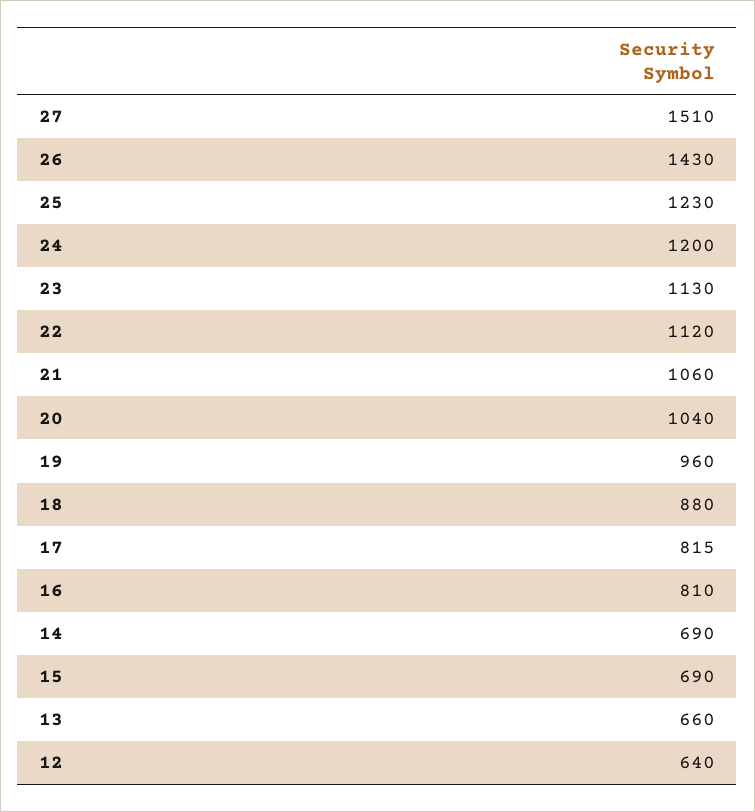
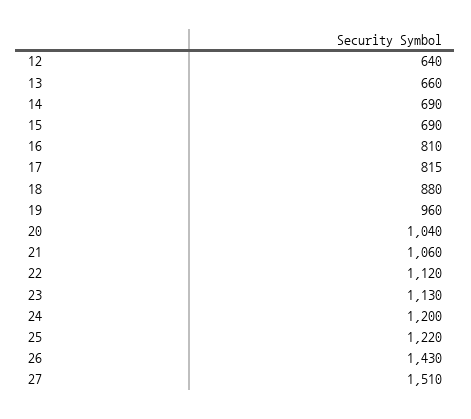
  {
    "27": 1510,
    "26": 1430,
-   "25": 1230,
+   "25": 1220,
    "24": 1200,
    "23": 1130,
    "22": 1120,
    "21": 1060,
    "20": 1040,
    "19": 960,
    "18": 880,
    "17": 815,
    "16": 810,
    "14": 690,
    "15": 690,
    "13": 660,
    "12": 640
  }

